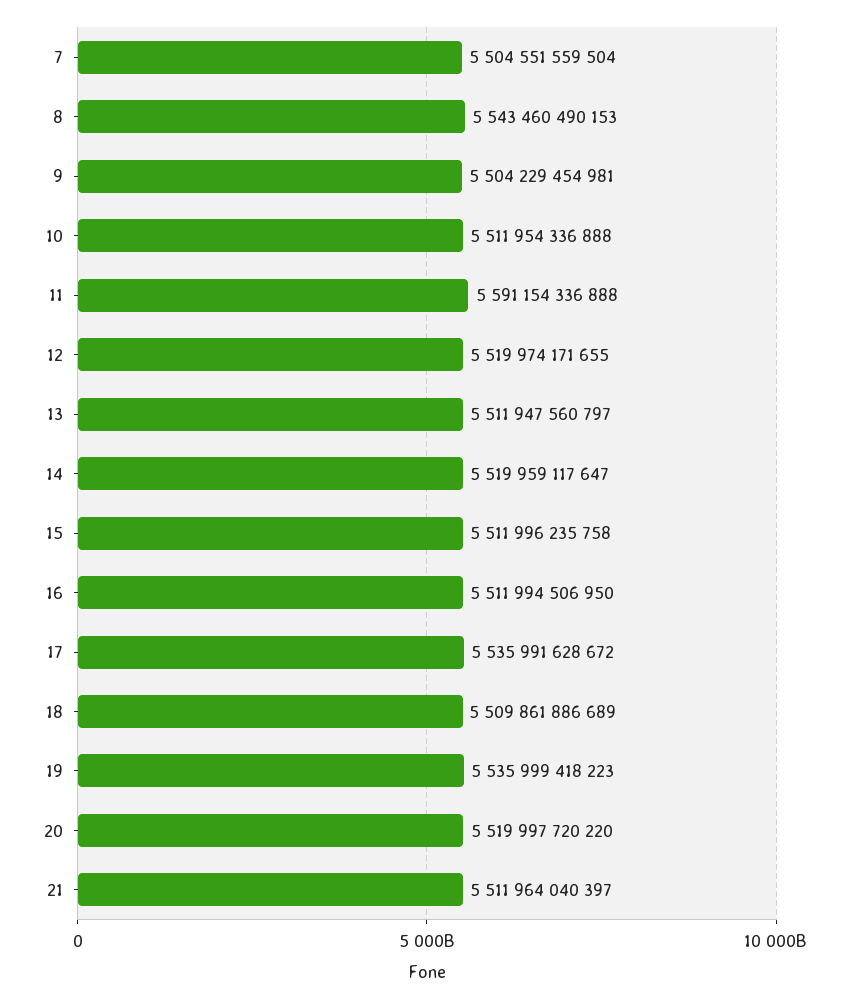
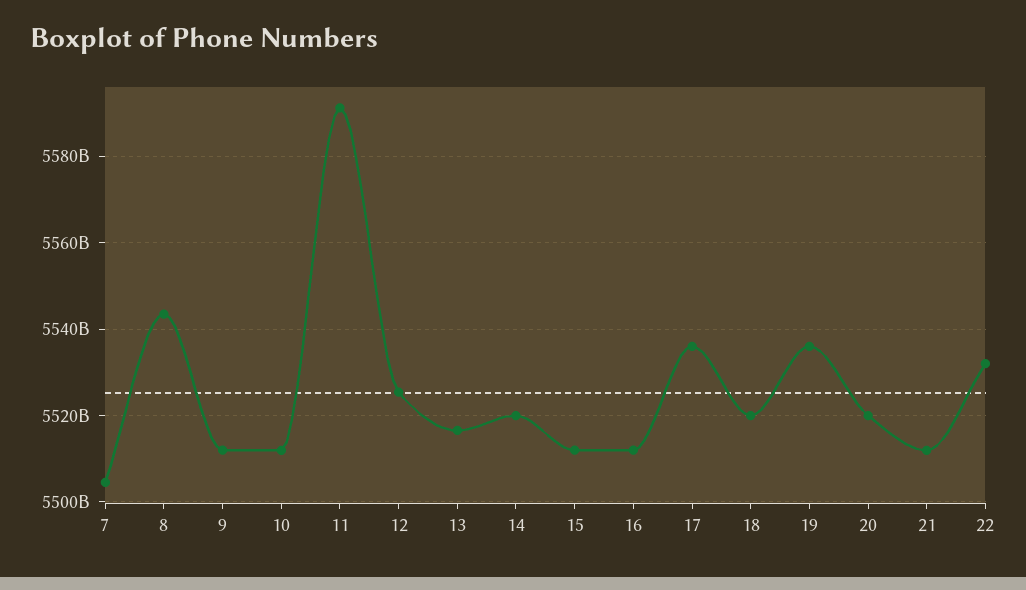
  {
    "7": 5504551559504,
    "8": 5543460490153,
-   "9": 5504229454981,
+   "9": 5512000000000,
    "10": 5511954336888,
    "11": 5591154336888,
-   "12": 5519974171655,
+   "12": 5526000000000,
-   "13": 5511947560797,
+   "13": 5516000000000,
    "14": 5519959117647,
    "15": 5511996235758,
    "16": 5511994506950,
    "17": 5535991628672,
-   "18": 5509861886689,
+   "18": 5520000000000,
    "19": 5535999418223,
    "20": 5519997720220,
-   "21": 5511964040397
+   "21": 5511964040397,
+   "22": 5532000000000
  }

